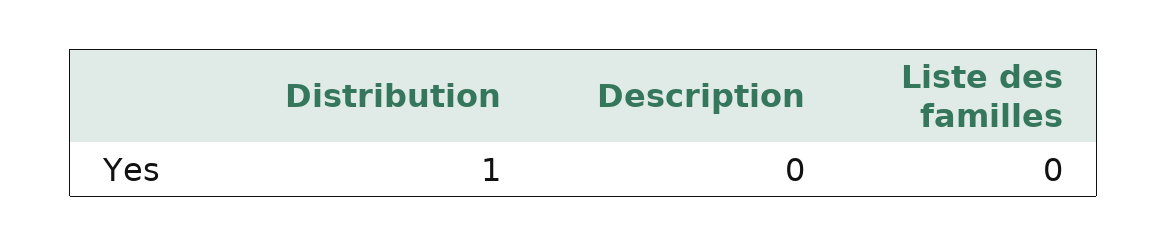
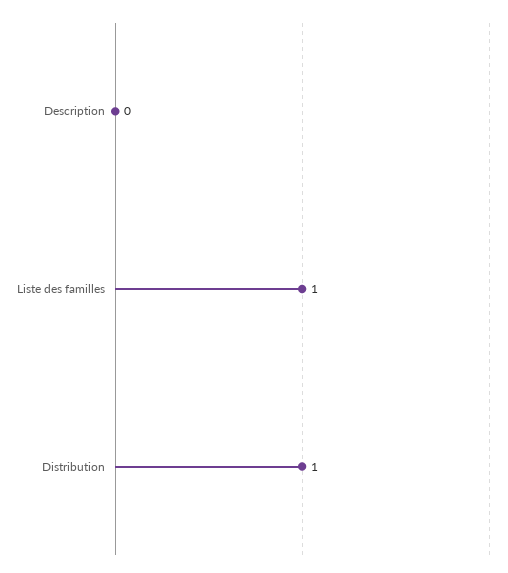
  {
    "Distribution": 1,
    "Description": 0,
-   "Liste des familles": 0
+   "Liste des familles": 1
  }

